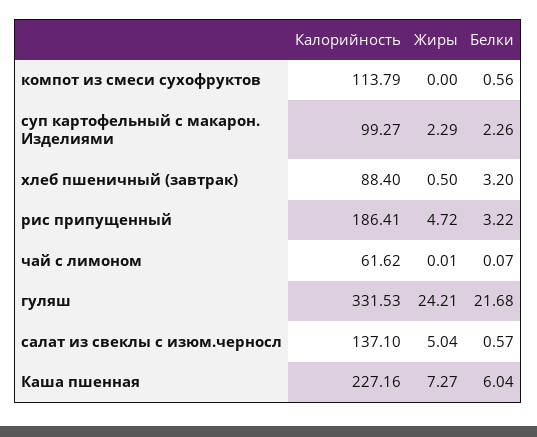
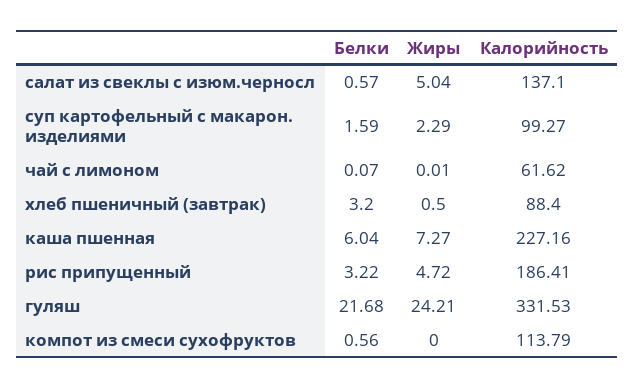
  {
    "Калорийность": {
      "компот из смеси сухофруктов": 113.79,
      "суп картофельный с макарон. Изделиями": 99.27,
      "хлеб пшеничный (завтрак)": 88.4,
      "рис припущенный": 186.41,
      "чай с лимоном": 61.62,
      "гуляш": 331.53,
      "салат из свеклы с изюм.черносл": 137.1,
      "Каша пшенная": 227.16
    },
    "Жиры": {
      "компот из смеси сухофруктов": 0,
      "суп картофельный с макарон. Изделиями": 2.29,
      "хлеб пшеничный (завтрак)": 0.5,
      "рис припущенный": 4.72,
      "чай с лимоном": 0.01,
      "гуляш": 24.21,
      "салат из свеклы с изюм.черносл": 5.04,
      "Каша пшенная": 7.27
    },
    "Белки": {
      "компот из смеси сухофруктов": 0.56,
-     "суп картофельный с макарон. Изделиями": 2.26,
+     "суп картофельный с макарон. Изделиями": 1.59,
      "хлеб пшеничный (завтрак)": 3.2,
      "рис припущенный": 3.22,
      "чай с лимоном": 0.07,
      "гуляш": 21.68,
      "салат из свеклы с изюм.черносл": 0.57,
      "Каша пшенная": 6.04
    }
  }

